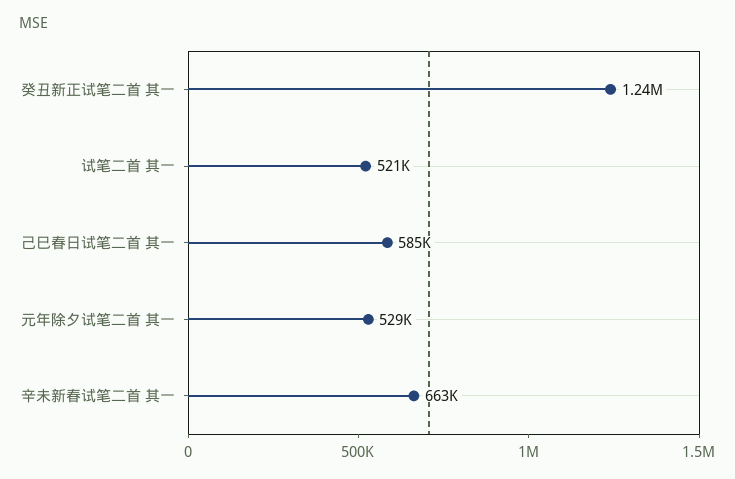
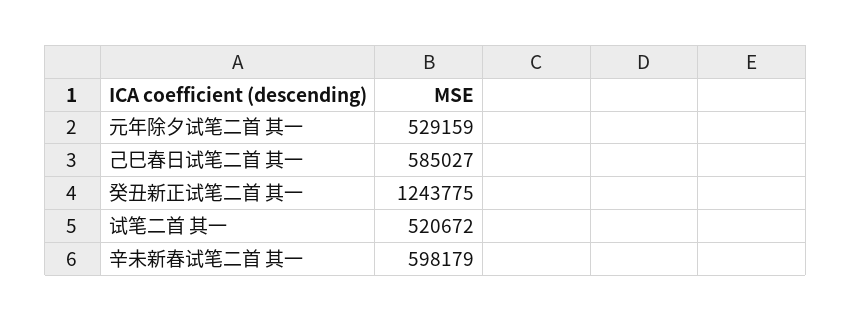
  {
    "癸丑新正试笔二首 其一": 1243775,
    "试笔二首 其一": 520672,
    "己巳春日试笔二首 其一": 585027,
    "元年除夕试笔二首 其一": 529159,
-   "辛未新春试笔二首 其一": 663000
+   "辛未新春试笔二首 其一": 598179
  }

